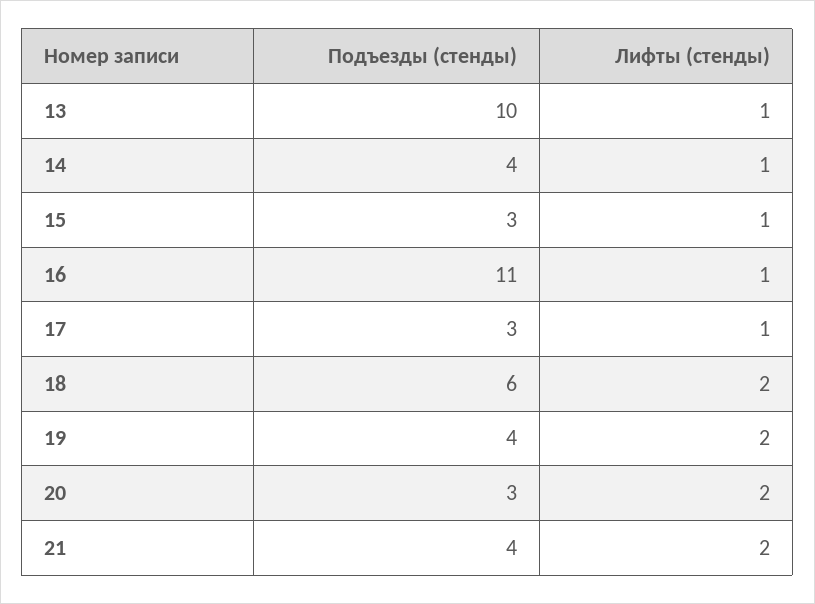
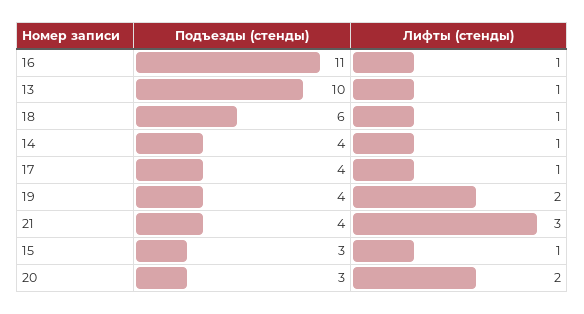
  {
    "Подъезды (стенды)": {
      "13": 10,
      "14": 4,
      "15": 3,
      "16": 11,
-     "17": 3,
+     "17": 4,
      "18": 6,
      "19": 4,
      "20": 3,
      "21": 4
    },
    "Лифты (стенды)": {
      "13": 1,
      "14": 1,
      "15": 1,
      "16": 1,
      "17": 1,
-     "18": 2,
+     "18": 1,
      "19": 2,
      "20": 2,
-     "21": 2
+     "21": 3
    }
  }

